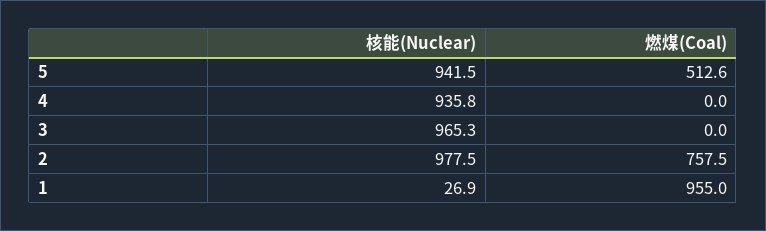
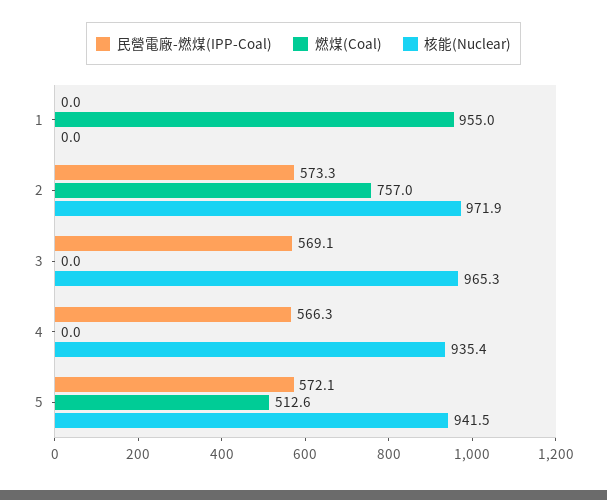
  {
    "核能(Nuclear)": {
      "5": 941.5,
-     "4": 935.8,
+     "4": 935.4,
      "3": 965.3,
-     "2": 977.5,
+     "2": 971.9,
-     "1": 26.9
+     "1": 0
    },
    "燃煤(Coal)": {
      "5": 512.6,
      "4": 0,
      "3": 0,
-     "2": 757.5,
+     "2": 757,
      "1": 955
-   }
+   },
+   "民營電廠-燃煤(IPP-Coal)": {
+     "1": 0,
+     "2": 573.3,
+     "3": 569.1,
+     "4": 566.3,
+     "5": 572.1
+   }
  }

